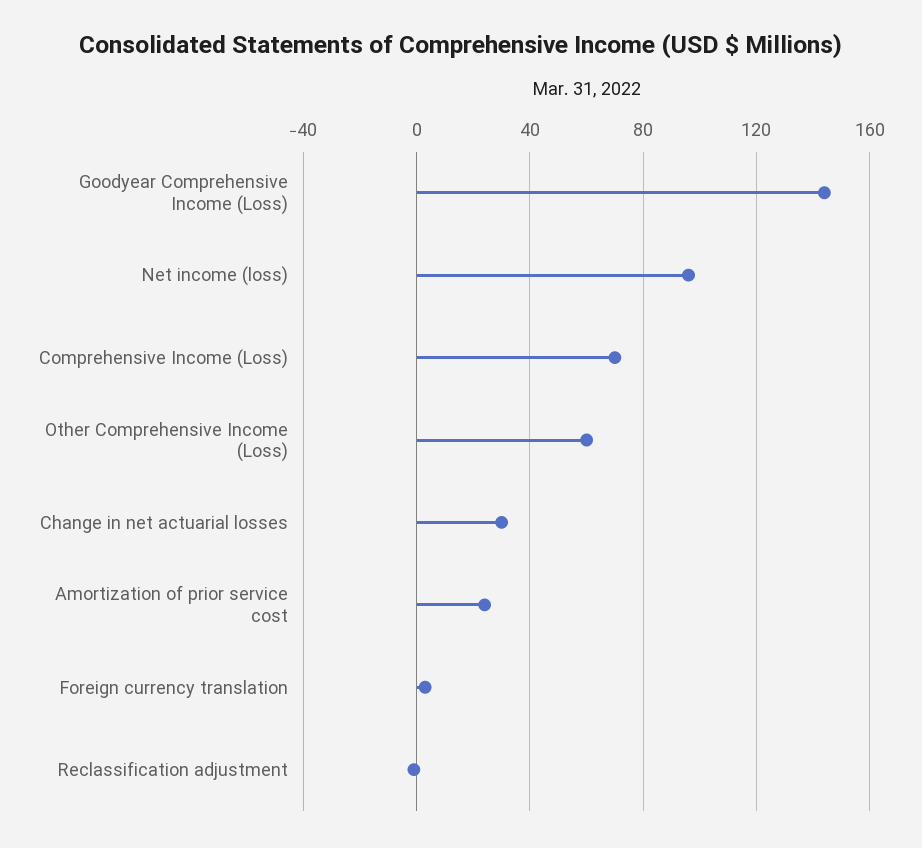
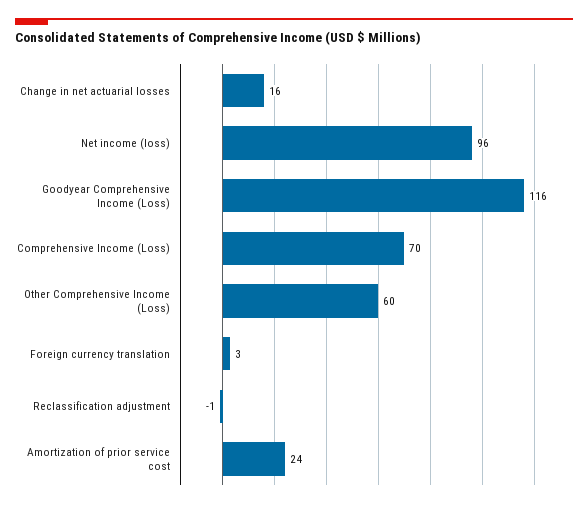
  {
-   "Goodyear Comprehensive Income (Loss)": 145,
+   "Goodyear Comprehensive Income (Loss)": 116,
    "Net income (loss)": 96,
    "Comprehensive Income (Loss)": 70,
    "Other Comprehensive Income (Loss)": 60,
-   "Change in net actuarial losses": 30,
+   "Change in net actuarial losses": 16,
    "Amortization of prior service cost": 24,
    "Foreign currency translation": 3,
    "Reclassification adjustment": -1
  }

